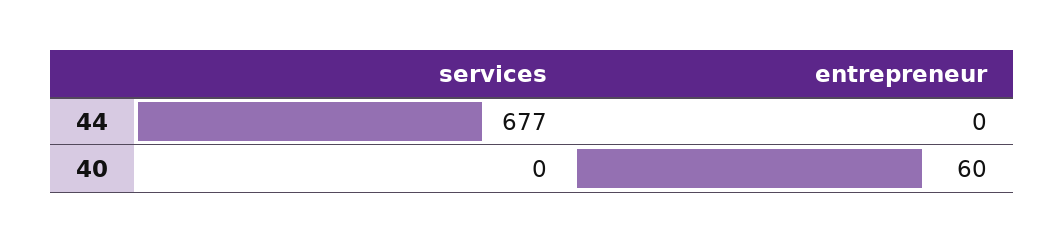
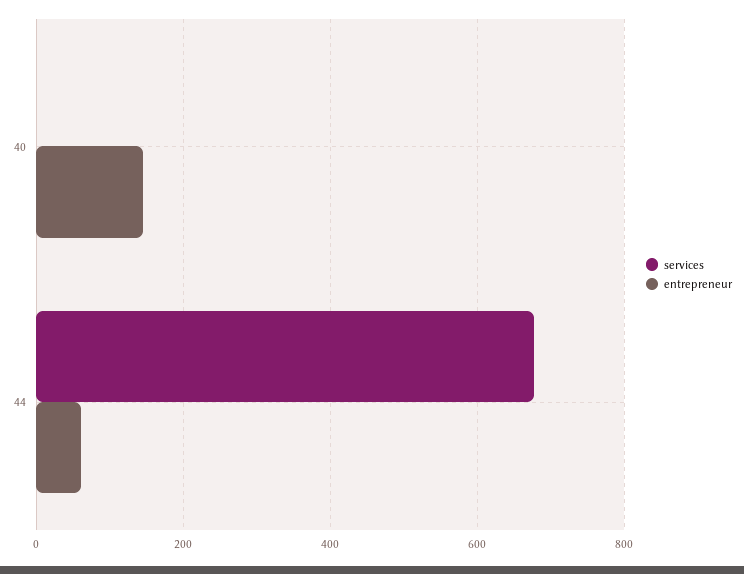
  {
    "services": {
      "44": 677,
      "40": 0
    },
    "entrepreneur": {
-     "44": 0,
+     "44": 60,
-     "40": 60
+     "40": 140
    }
  }

